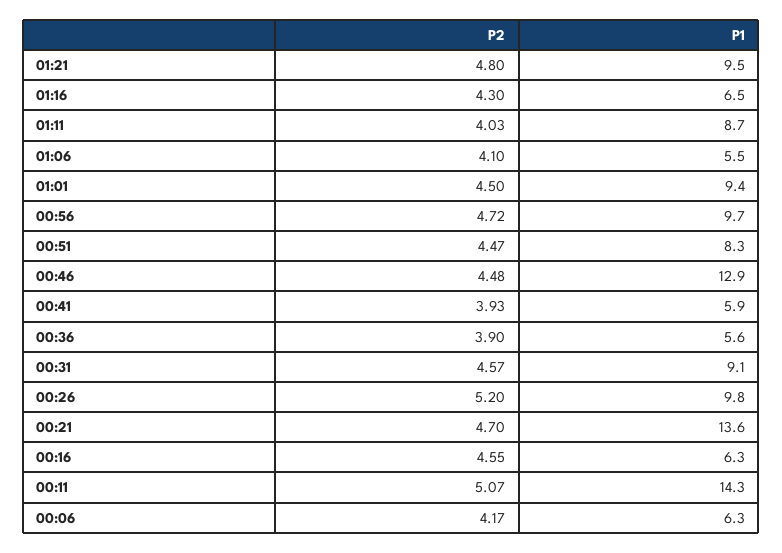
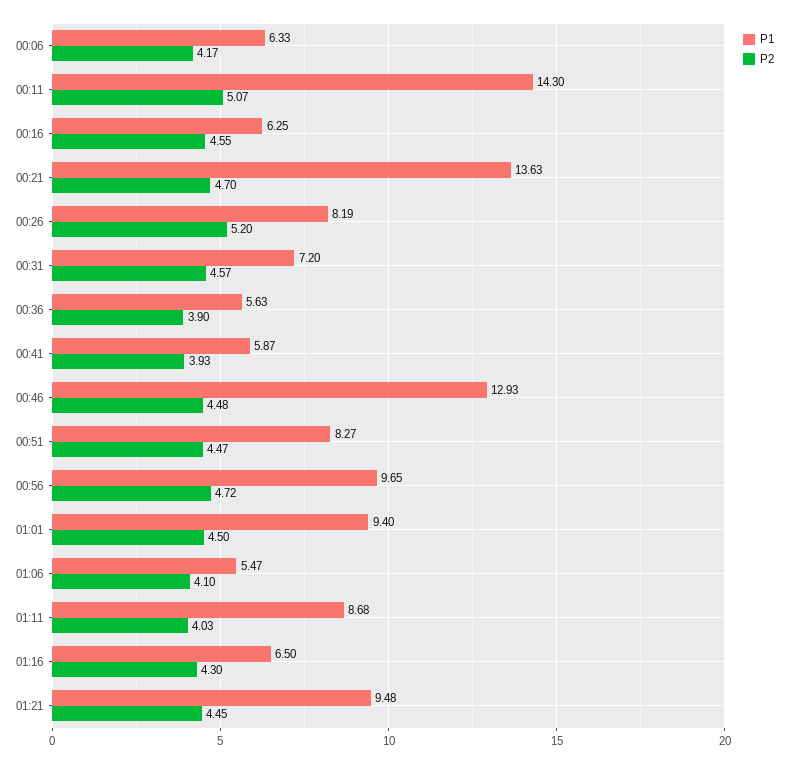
  {
    "P2": {
-     "01:21": 4.8,
+     "01:21": 4.45,
      "01:16": 4.3,
      "01:11": 4.03,
      "01:06": 4.1,
      "01:01": 4.5,
      "00:56": 4.72,
      "00:51": 4.47,
      "00:46": 4.48,
      "00:41": 3.93,
      "00:36": 3.9,
      "00:31": 4.57,
      "00:26": 5.2,
      "00:21": 4.7,
      "00:16": 4.55,
      "00:11": 5.07,
      "00:06": 4.17
    },
    "P1": {
      "01:21": 9.48,
      "01:16": 6.5,
      "01:11": 8.68,
      "01:06": 5.47,
      "01:01": 9.4,
      "00:56": 9.65,
      "00:51": 8.27,
      "00:46": 12.93,
      "00:41": 5.87,
      "00:36": 5.63,
-     "00:31": 9.1,
+     "00:31": 7.2,
-     "00:26": 9.8,
+     "00:26": 8.19,
      "00:21": 13.63,
      "00:16": 6.25,
      "00:11": 14.3,
      "00:06": 6.33
    }
  }

